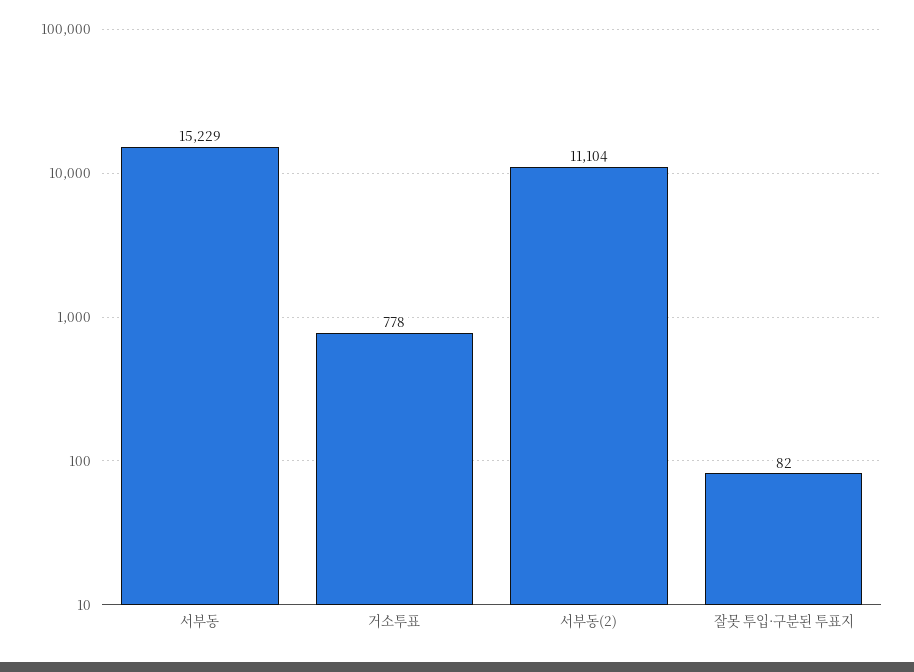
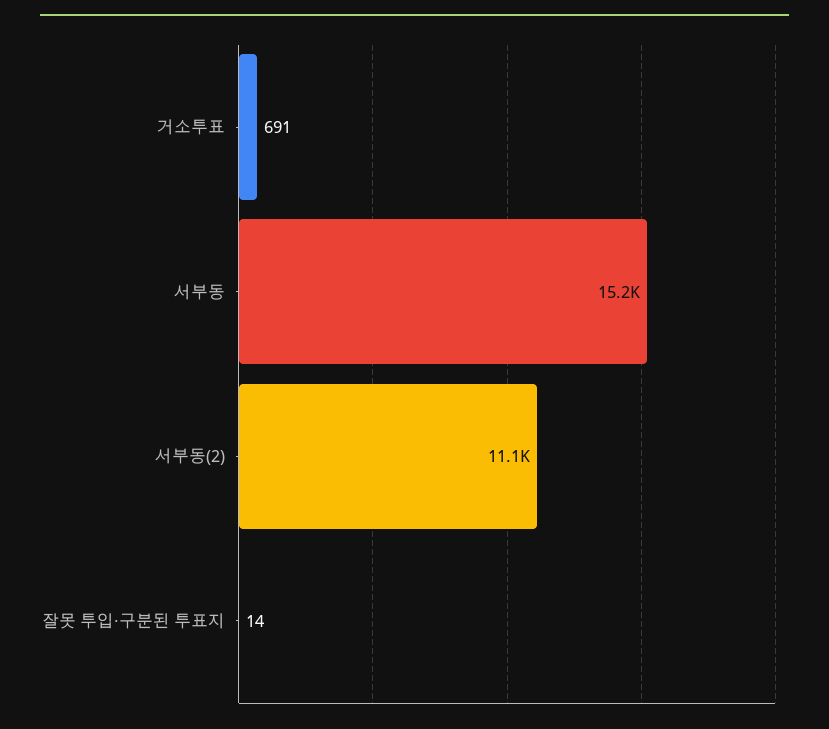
  {
    "서부동": 15229,
-   "거소투표": 778,
+   "거소투표": 691,
    "서부동(2)": 11104,
-   "잘못 투입·구분된 투표지": 82
+   "잘못 투입·구분된 투표지": 14
  }

